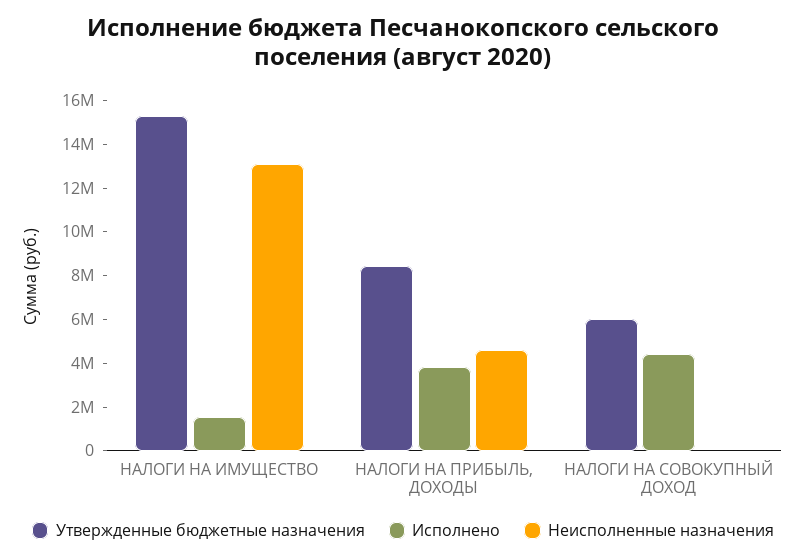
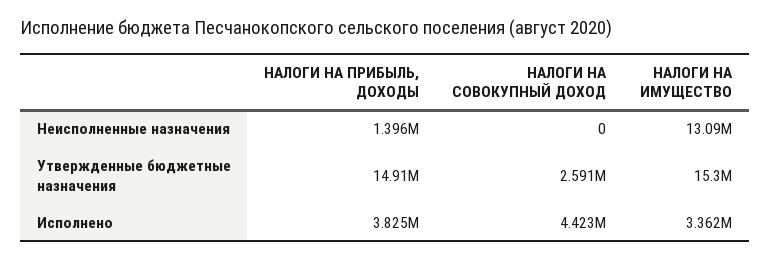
  {
    "Утвержденные бюджетные назначения": {
      "НАЛОГИ НА ИМУЩЕСТВО": 15300000,
-     "НАЛОГИ НА ПРИБЫЛЬ, ДОХОДЫ": 8500000,
+     "НАЛОГИ НА ПРИБЫЛЬ, ДОХОДЫ": 14910000,
-     "НАЛОГИ НА СОВОКУПНЫЙ ДОХОД": 6000000
+     "НАЛОГИ НА СОВОКУПНЫЙ ДОХОД": 2591000
    },
    "Исполнено": {
-     "НАЛОГИ НА ИМУЩЕСТВО": 1500000,
+     "НАЛОГИ НА ИМУЩЕСТВО": 3362000,
      "НАЛОГИ НА ПРИБЫЛЬ, ДОХОДЫ": 3825000,
      "НАЛОГИ НА СОВОКУПНЫЙ ДОХОД": 4423000
    },
    "Неисполненные назначения": {
      "НАЛОГИ НА ИМУЩЕСТВО": 13090000,
-     "НАЛОГИ НА ПРИБЫЛЬ, ДОХОДЫ": 4500000,
+     "НАЛОГИ НА ПРИБЫЛЬ, ДОХОДЫ": 1396000,
      "НАЛОГИ НА СОВОКУПНЫЙ ДОХОД": 0
    }
  }

